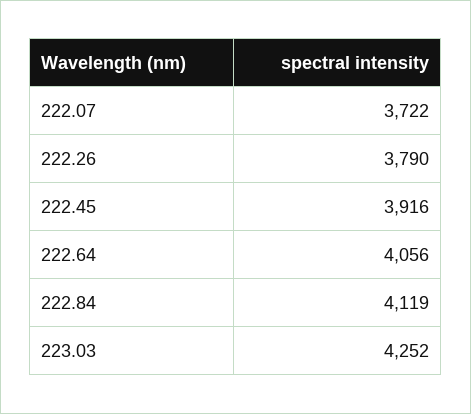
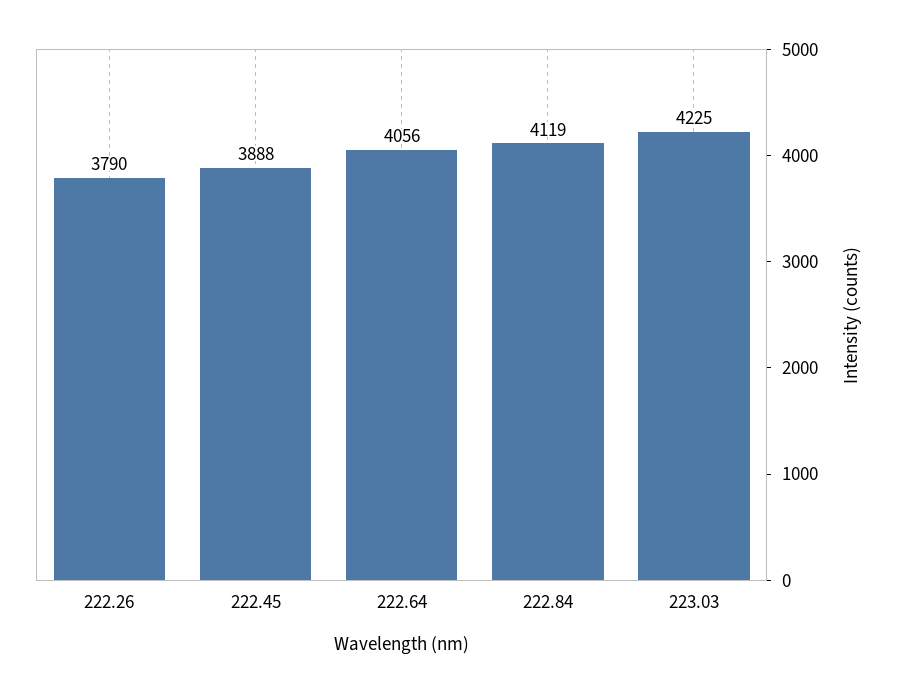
  {
-   "222.07": 3722,
    "222.26": 3790,
-   "222.45": 3916,
+   "222.45": 3888,
    "222.64": 4056,
    "222.84": 4119,
-   "223.03": 4252
+   "223.03": 4225
  }

